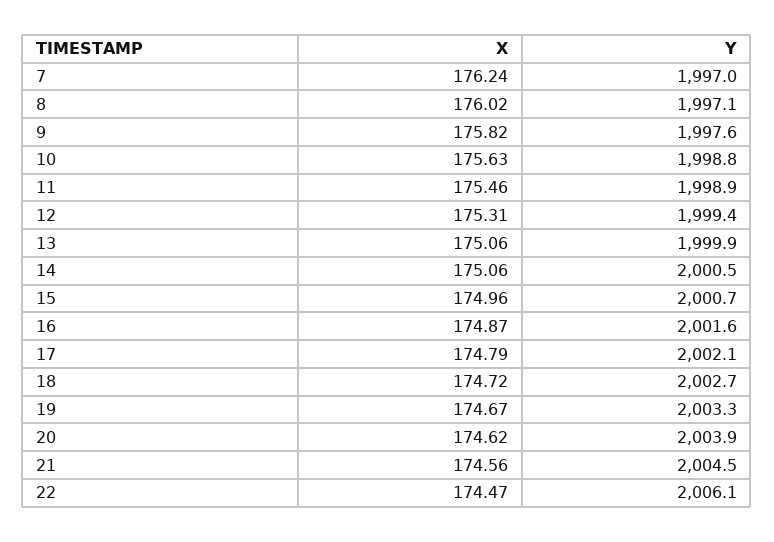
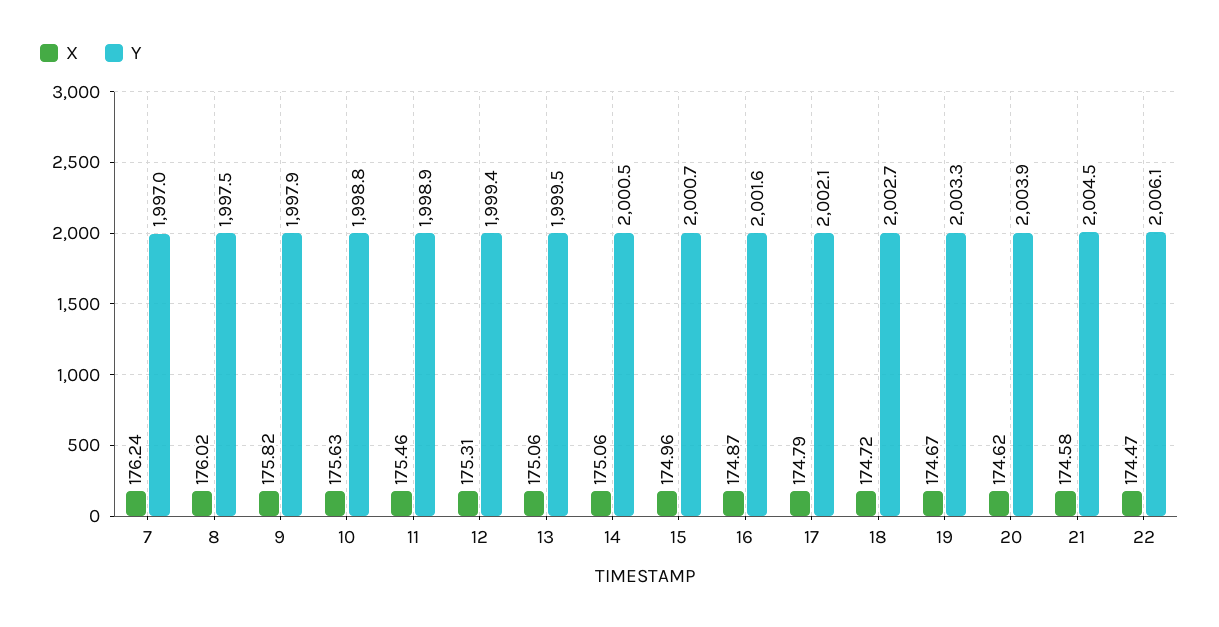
  {
    "X": {
      "7": 176.24,
      "8": 176.02,
      "9": 175.82,
      "10": 175.63,
      "11": 175.46,
      "12": 175.31,
      "13": 175.06,
      "14": 175.06,
      "15": 174.96,
      "16": 174.87,
      "17": 174.79,
      "18": 174.72,
      "19": 174.67,
      "20": 174.62,
-     "21": 174.56,
+     "21": 174.58,
      "22": 174.47
    },
    "Y": {
      "7": 1997,
-     "8": 1997.1,
+     "8": 1997.5,
-     "9": 1997.6,
+     "9": 1997.9,
      "10": 1998.8,
      "11": 1998.9,
      "12": 1999.4,
-     "13": 1999.9,
+     "13": 1999.5,
      "14": 2000.5,
      "15": 2000.7,
      "16": 2001.6,
      "17": 2002.1,
      "18": 2002.7,
      "19": 2003.3,
      "20": 2003.9,
      "21": 2004.5,
      "22": 2006.1
    }
  }

